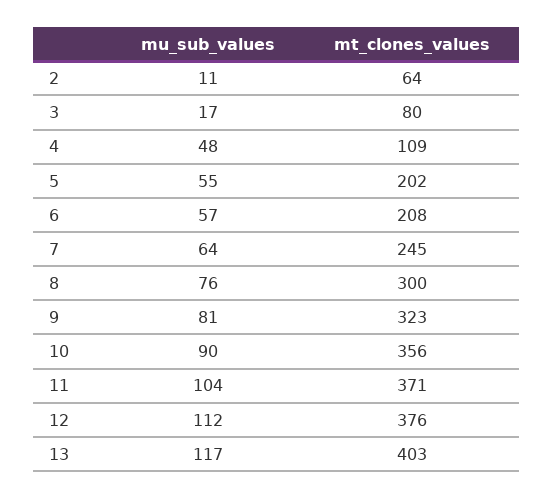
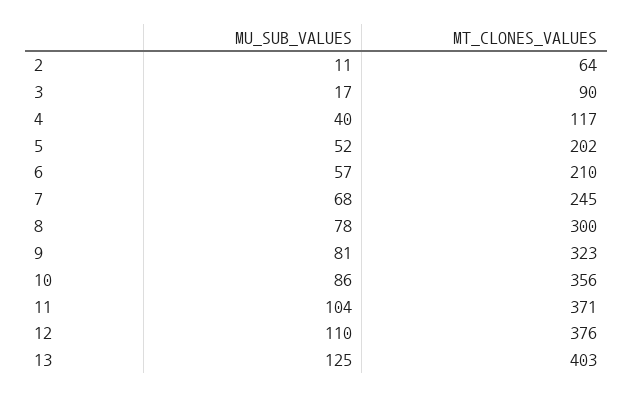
  {
    "mu_sub_values": {
      "2": 11,
      "3": 17,
-     "4": 48,
+     "4": 40,
-     "5": 55,
+     "5": 52,
      "6": 57,
-     "7": 64,
+     "7": 68,
-     "8": 76,
+     "8": 78,
      "9": 81,
-     "10": 90,
+     "10": 86,
      "11": 104,
-     "12": 112,
+     "12": 110,
-     "13": 117
+     "13": 125
    },
    "mt_clones_values": {
      "2": 64,
-     "3": 80,
+     "3": 90,
-     "4": 109,
+     "4": 117,
      "5": 202,
-     "6": 208,
+     "6": 210,
      "7": 245,
      "8": 300,
      "9": 323,
      "10": 356,
      "11": 371,
      "12": 376,
      "13": 403
    }
  }

